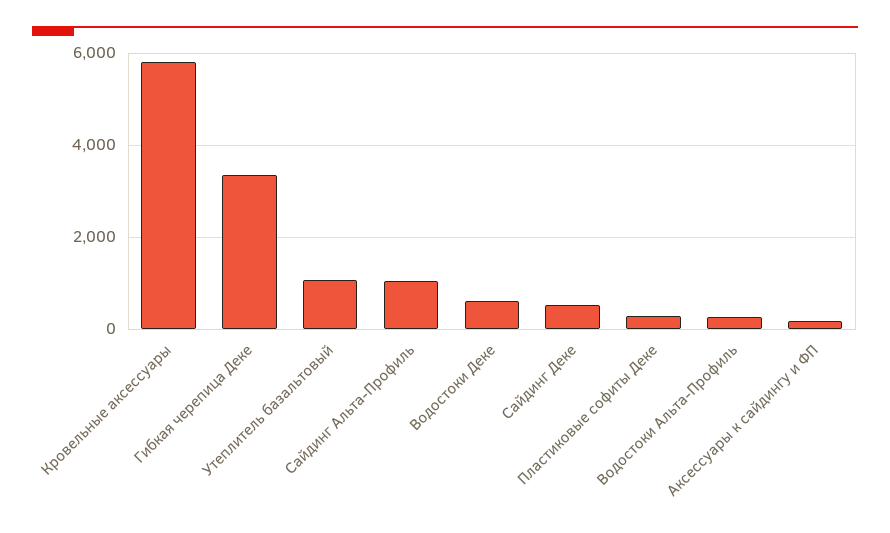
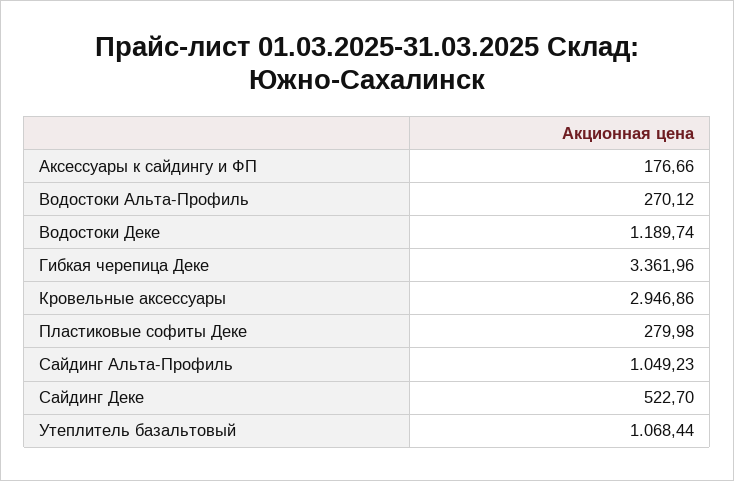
  {
-   "Кровельные аксессуары": 5800,
+   "Кровельные аксессуары": 2946.86,
    "Гибкая черепица Деке": 3361.96,
    "Утеплитель базальтовый": 1068.44,
    "Сайдинг Альта-Профиль": 1049.23,
-   "Водостоки Деке": 600,
+   "Водостоки Деке": 1189.74,
    "Сайдинг Деке": 522.7,
    "Пластиковые софиты Деке": 279.98,
    "Водостоки Альта-Профиль": 270.12,
    "Аксессуары к сайдингу и ФП": 176.66
  }

